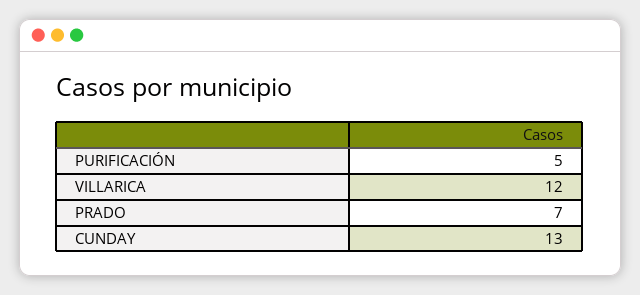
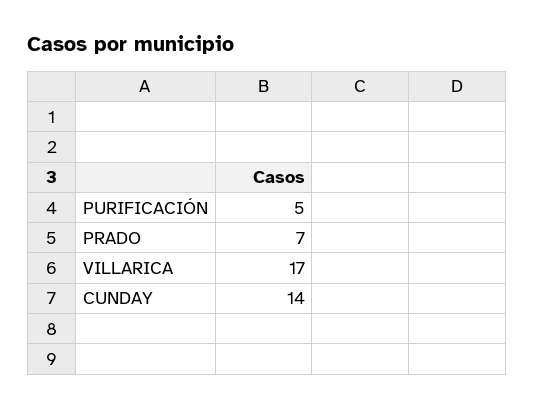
  {
    "PURIFICACIÓN": 5,
-   "VILLARICA": 12,
+   "VILLARICA": 17,
    "PRADO": 7,
-   "CUNDAY": 13
+   "CUNDAY": 14
  }

